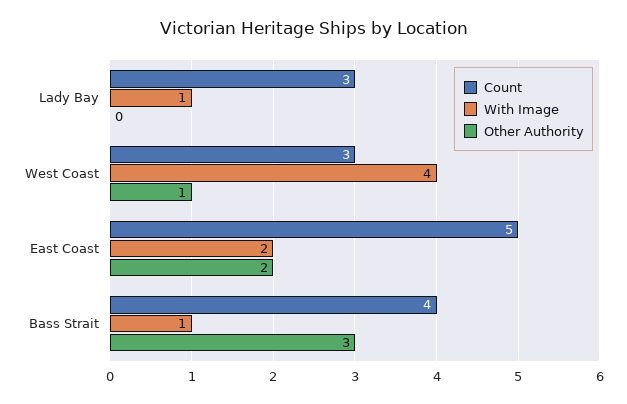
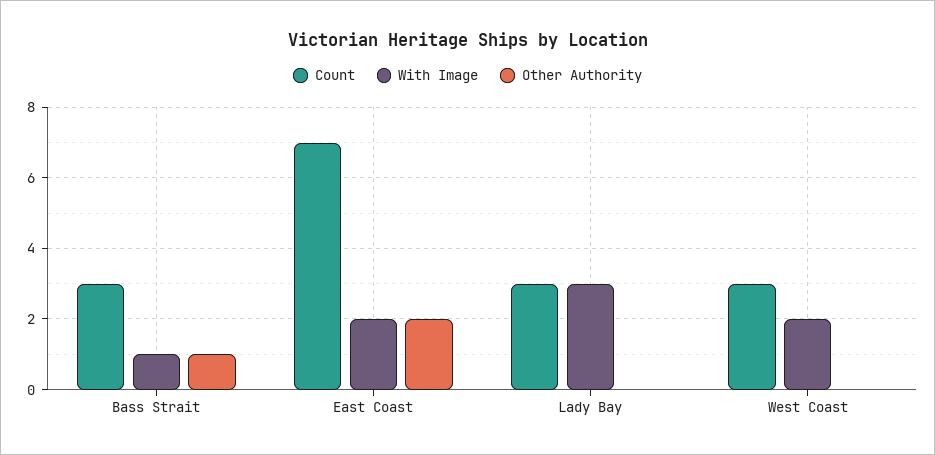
  {
    "Count": {
      "Lady Bay": 3,
      "West Coast": 3,
-     "East Coast": 5,
+     "East Coast": 7,
-     "Bass Strait": 4
+     "Bass Strait": 3
    },
    "With Image": {
-     "Lady Bay": 1,
+     "Lady Bay": 3,
-     "West Coast": 4,
+     "West Coast": 2,
      "East Coast": 2,
      "Bass Strait": 1
    },
    "Other Authority": {
      "Lady Bay": 0,
-     "West Coast": 1,
+     "West Coast": 0,
      "East Coast": 2,
-     "Bass Strait": 3
+     "Bass Strait": 1
    }
  }

